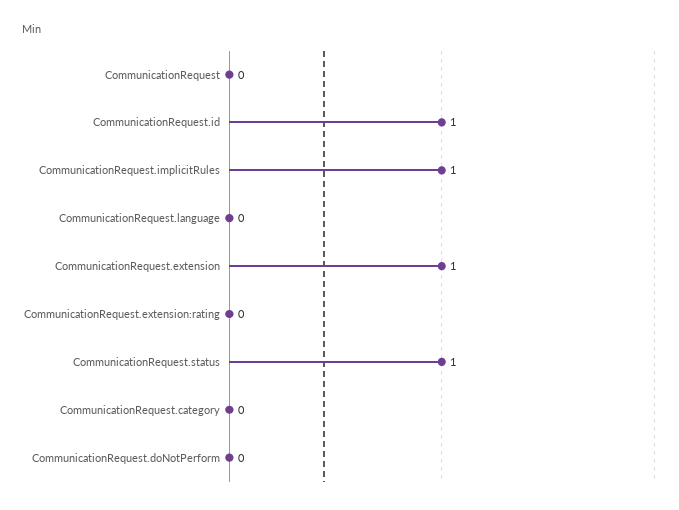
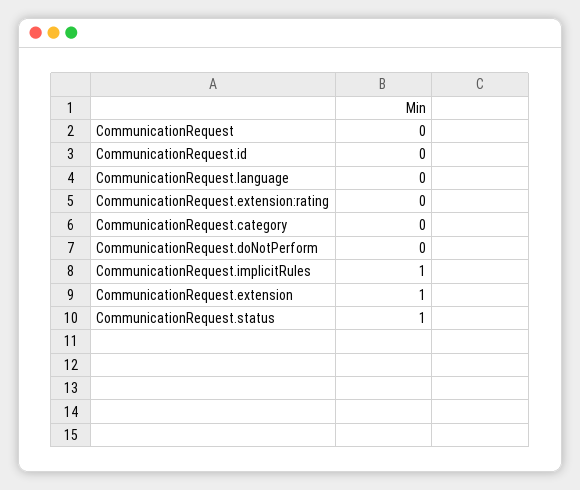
  {
    "CommunicationRequest": 0,
-   "CommunicationRequest.id": 1,
+   "CommunicationRequest.id": 0,
    "CommunicationRequest.implicitRules": 1,
    "CommunicationRequest.language": 0,
    "CommunicationRequest.extension": 1,
    "CommunicationRequest.extension:rating": 0,
    "CommunicationRequest.status": 1,
    "CommunicationRequest.category": 0,
    "CommunicationRequest.doNotPerform": 0
  }

